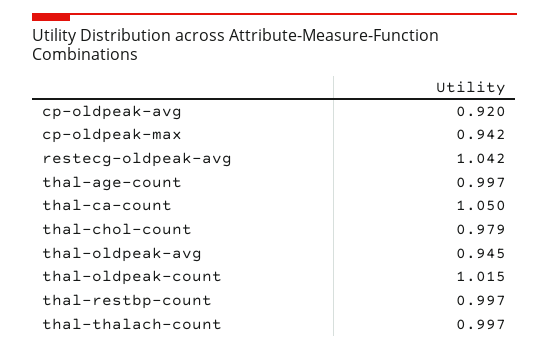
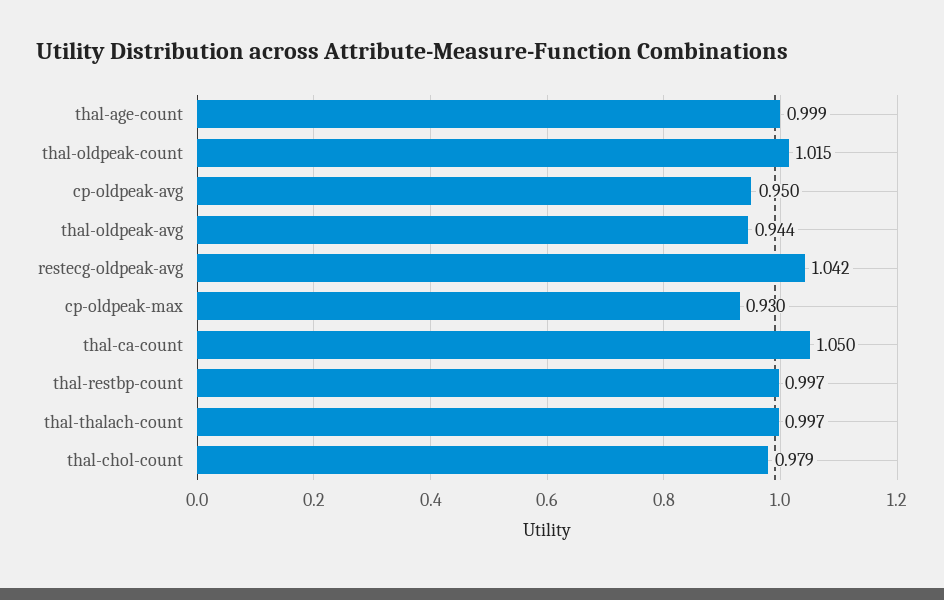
  {
-   "cp-oldpeak-avg": 0.92,
+   "cp-oldpeak-avg": 0.95,
-   "cp-oldpeak-max": 0.942,
+   "cp-oldpeak-max": 0.93,
    "restecg-oldpeak-avg": 1.042,
-   "thal-age-count": 0.997,
+   "thal-age-count": 0.999,
    "thal-ca-count": 1.05,
    "thal-chol-count": 0.979,
-   "thal-oldpeak-avg": 0.945,
+   "thal-oldpeak-avg": 0.944,
    "thal-oldpeak-count": 1.015,
    "thal-restbp-count": 0.997,
    "thal-thalach-count": 0.997
  }

